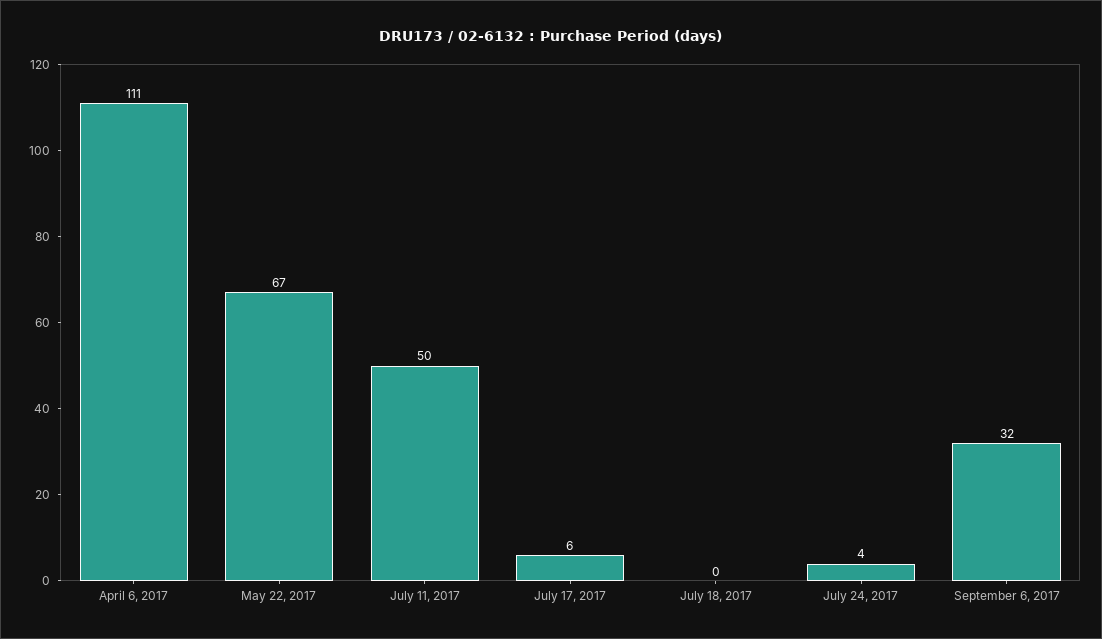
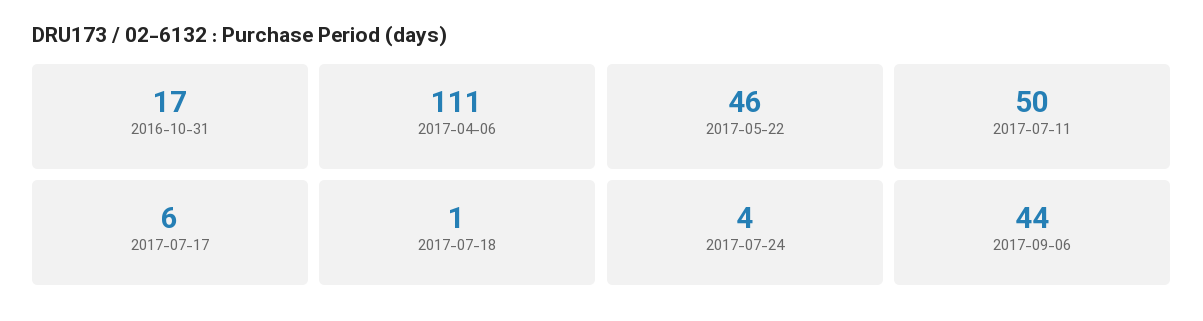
  {
    "April 6, 2017": 111,
-   "May 22, 2017": 67,
+   "May 22, 2017": 46,
    "July 11, 2017": 50,
    "July 17, 2017": 6,
-   "July 18, 2017": 0,
+   "July 18, 2017": 1,
    "July 24, 2017": 4,
-   "September 6, 2017": 32
+   "September 6, 2017": 44,
+   "2016-10-31": 17
  }

